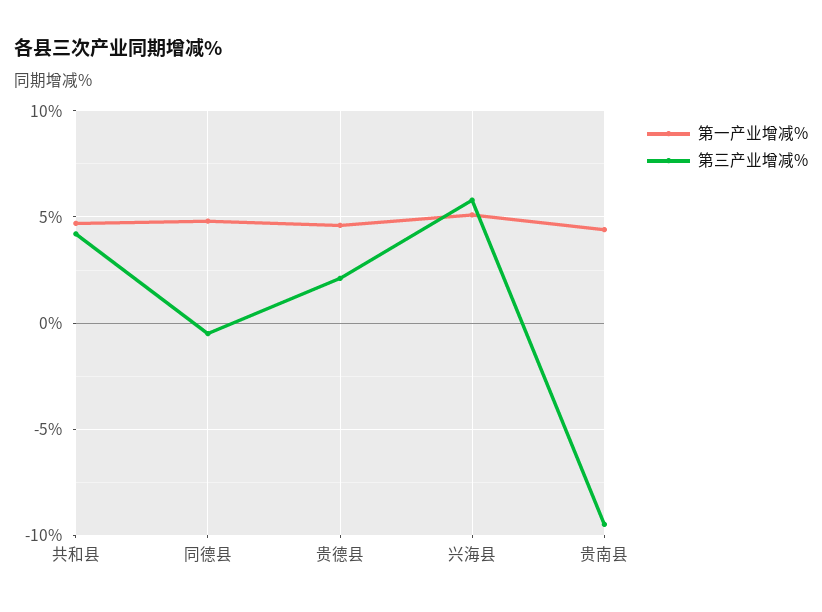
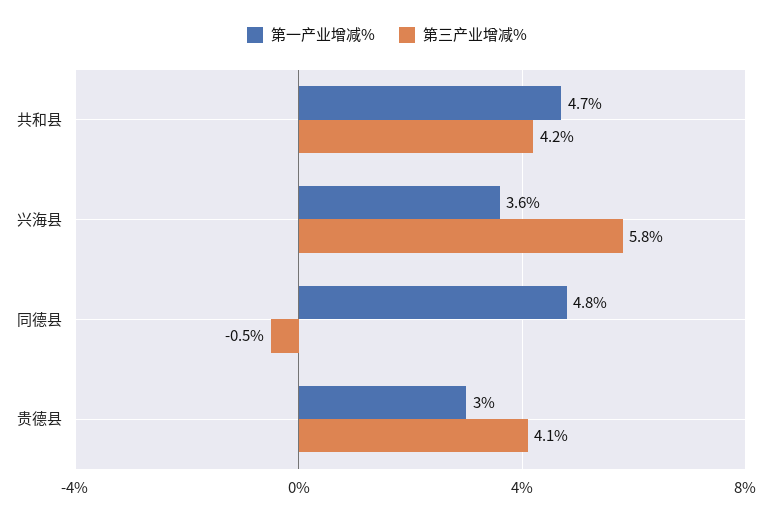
  {
    "第一产业增减%": {
      "共和县": 4.7,
      "同德县": 4.8,
-     "贵德县": 4.5,
+     "贵德县": 3,
-     "兴海县": 5,
+     "兴海县": 3.6
-     "贵南县": 4.5
    },
    "第三产业增减%": {
      "共和县": 4.2,
      "同德县": -0.5,
-     "贵德县": 2,
+     "贵德县": 4.1,
-     "兴海县": 5.8,
+     "兴海县": 5.8
-     "贵南县": -9.5
    }
  }

